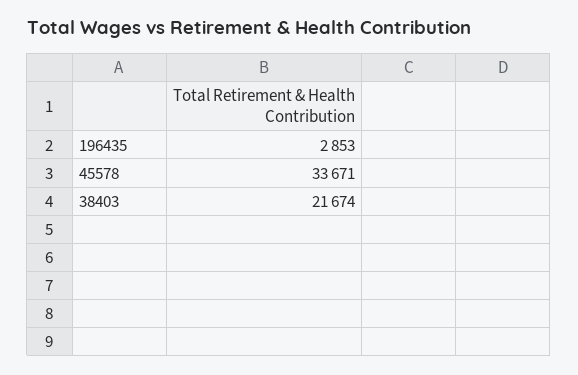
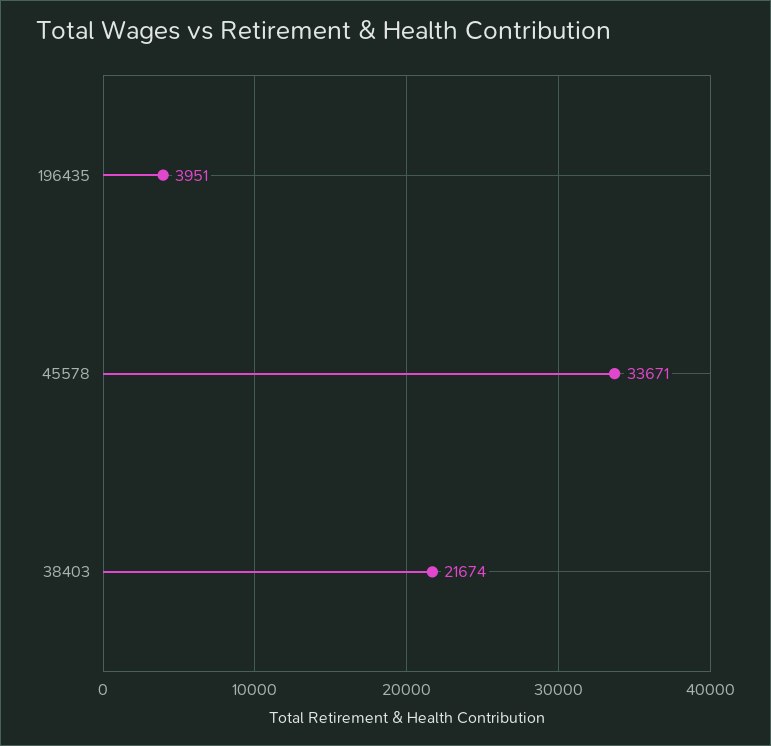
  {
-   "196435": 2853,
+   "196435": 3951,
    "45578": 33671,
    "38403": 21674
  }

